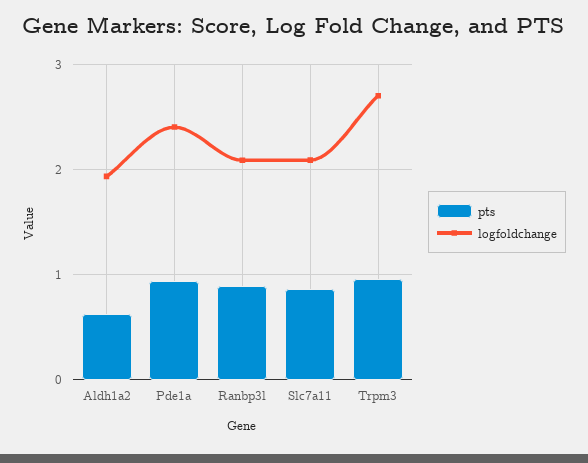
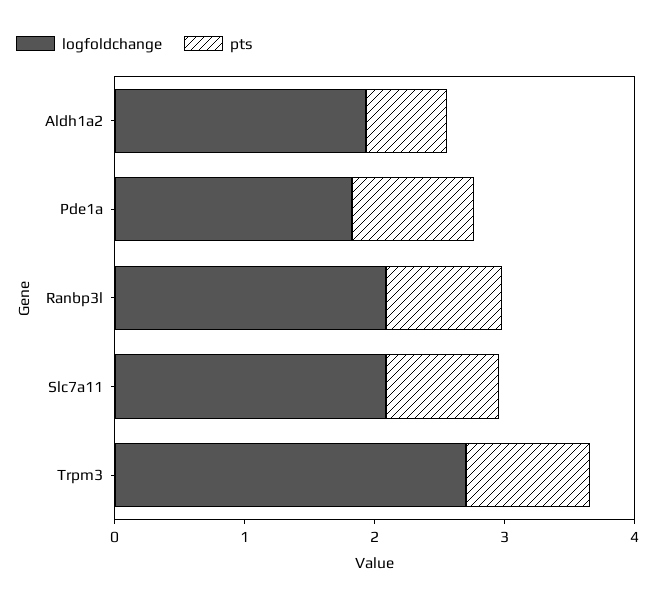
  {
    "pts": {
      "Aldh1a2": 0.6,
      "Pde1a": 0.9,
      "Ranbp3l": 0.9,
      "Slc7a11": 0.9,
      "Trpm3": 1
    },
    "logfoldchange": {
      "Aldh1a2": 1.9,
-     "Pde1a": 2.4,
+     "Pde1a": 1.8,
      "Ranbp3l": 2.1,
      "Slc7a11": 2.1,
      "Trpm3": 2.7
    }
  }

